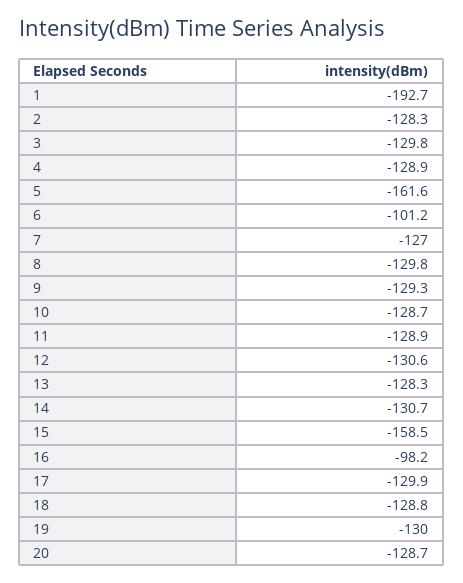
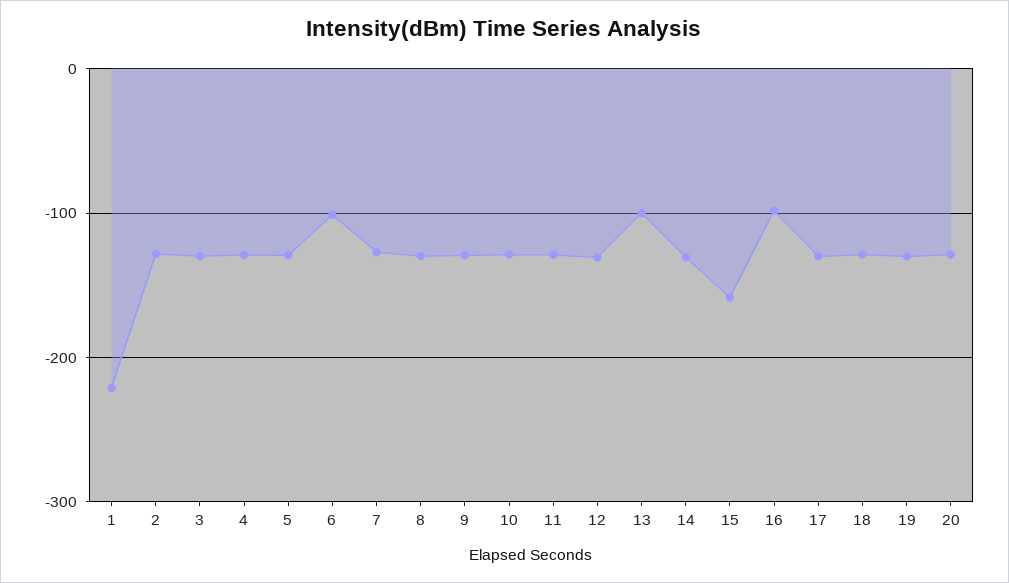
  {
-   "1": -192.7,
+   "1": -220,
    "2": -128.3,
    "3": -129.8,
    "4": -128.9,
-   "5": -161.6,
+   "5": -130,
    "6": -101.2,
    "7": -127,
    "8": -129.8,
    "9": -129.3,
    "10": -128.7,
    "11": -128.9,
    "12": -130.6,
-   "13": -128.3,
+   "13": -100,
    "14": -130.7,
    "15": -158.5,
    "16": -98.2,
    "17": -129.9,
    "18": -128.8,
    "19": -130,
    "20": -128.7
  }

